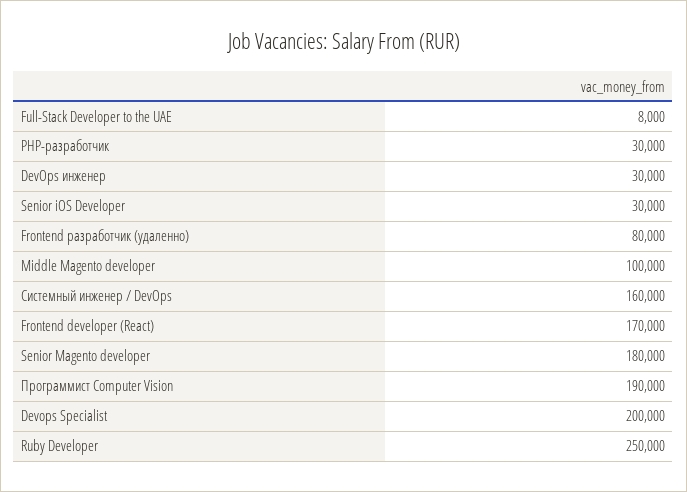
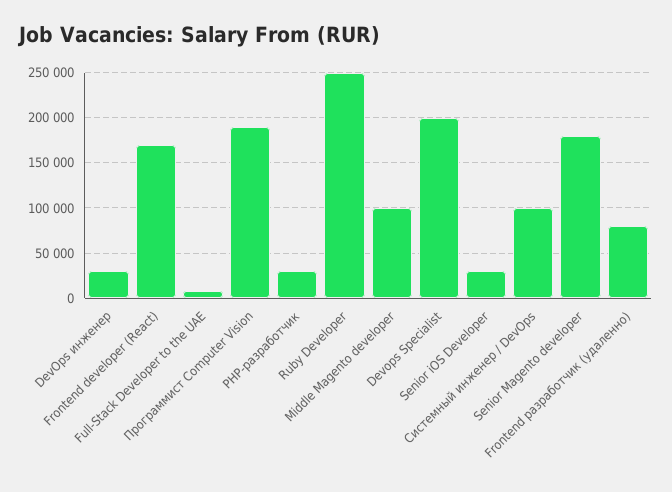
  {
    "Full-Stack Developer to the UAE": 8000,
    "PHP-разработчик": 30000,
    "DevOps инженер": 30000,
    "Senior iOS Developer": 30000,
    "Frontend разработчик (удаленно)": 80000,
    "Middle Magento developer": 100000,
-   "Системный инженер / DevOps": 160000,
+   "Системный инженер / DevOps": 100000,
    "Frontend developer (React)": 170000,
    "Senior Magento developer": 180000,
    "Программист Computer Vision": 190000,
    "Devops Specialist": 200000,
    "Ruby Developer": 250000
  }

